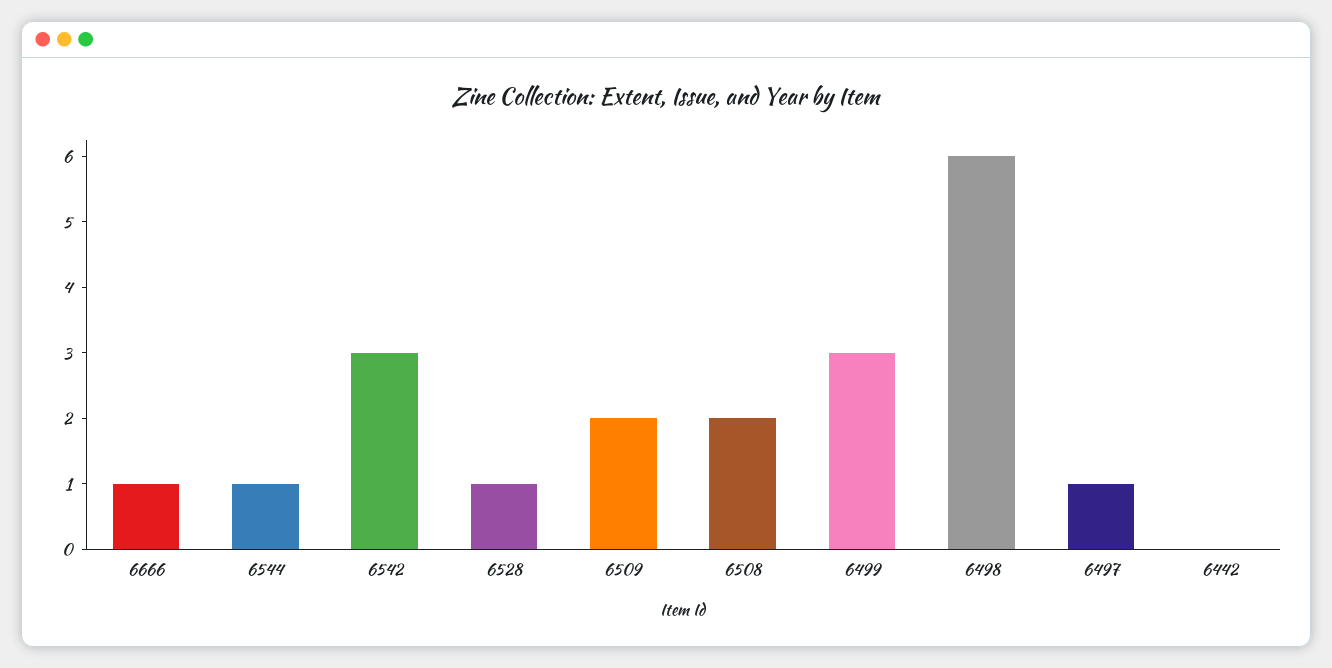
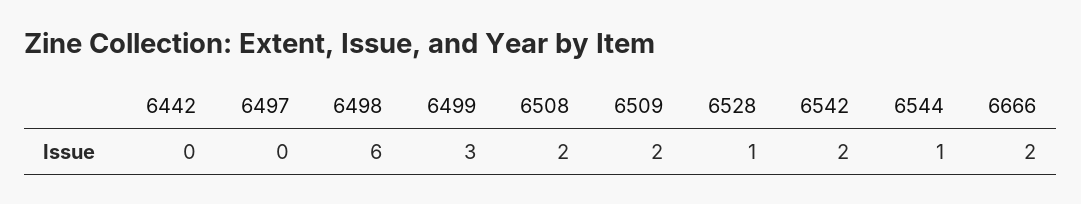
  {
-   "6666": 1,
+   "6666": 2,
    "6544": 1,
-   "6542": 3,
+   "6542": 2,
    "6528": 1,
    "6509": 2,
    "6508": 2,
    "6499": 3,
    "6498": 6,
-   "6497": 1,
+   "6497": 0,
    "6442": 0
  }

